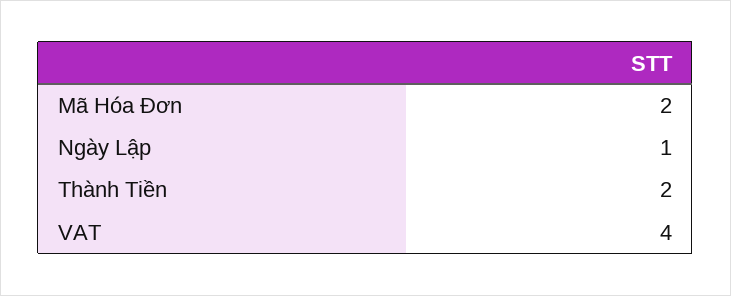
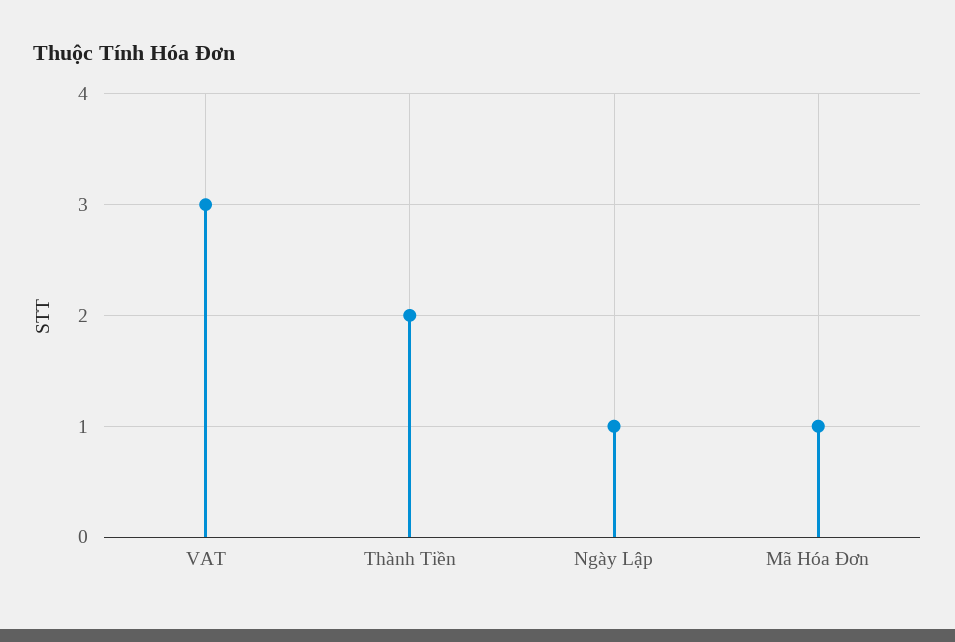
  {
-   "Mã Hóa Đơn": 2,
+   "Mã Hóa Đơn": 1,
    "Ngày Lập": 1,
    "Thành Tiền": 2,
-   "VAT": 4
+   "VAT": 3
  }

